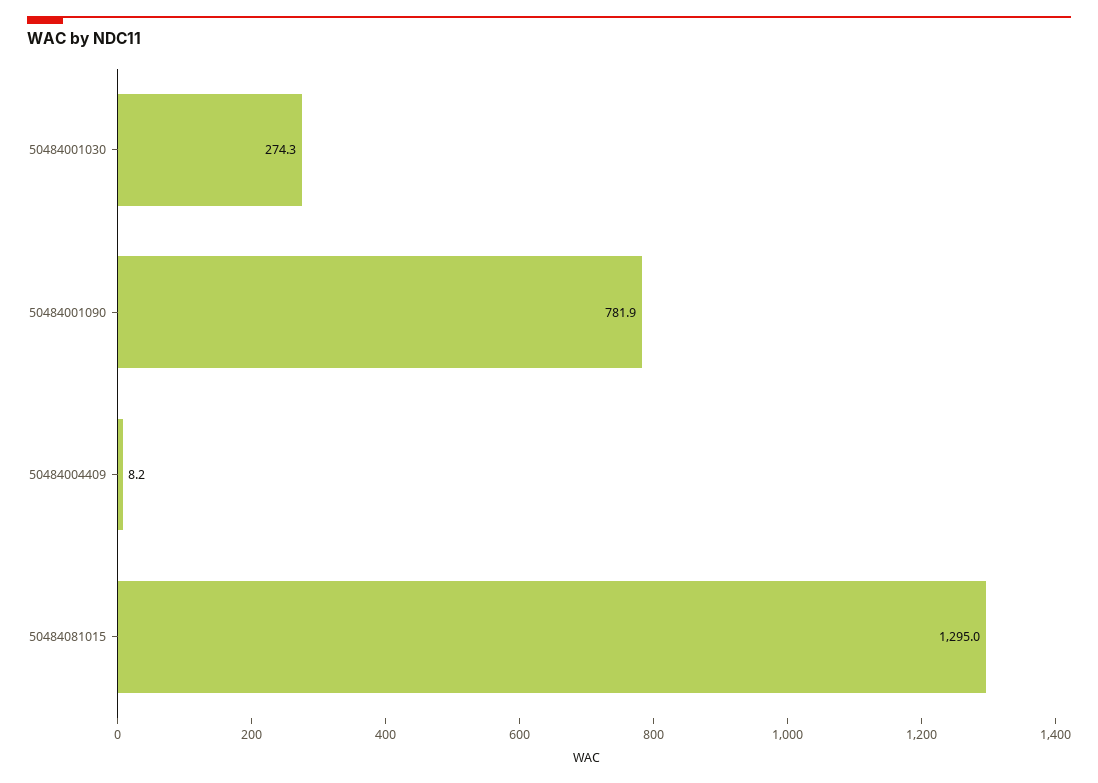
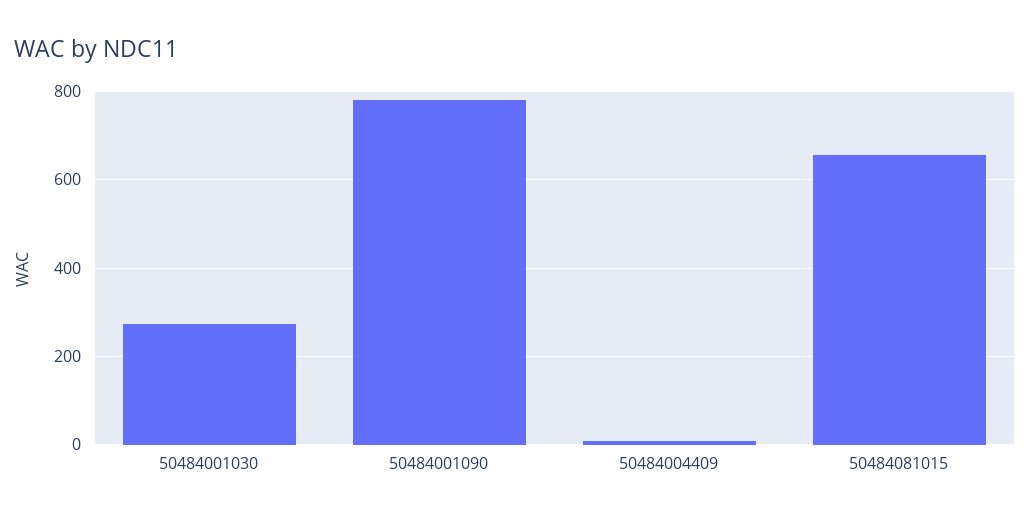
  {
    "50484001030": 274.3,
    "50484001090": 781.9,
    "50484004409": 8.2,
-   "50484081015": 1295
+   "50484081015": 660
  }

